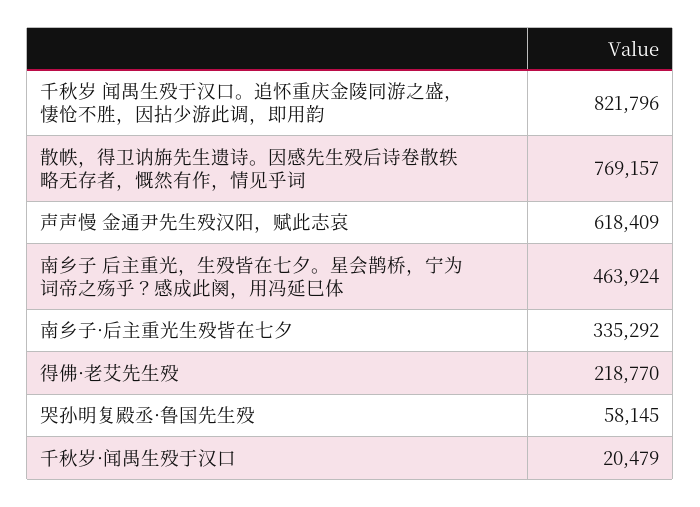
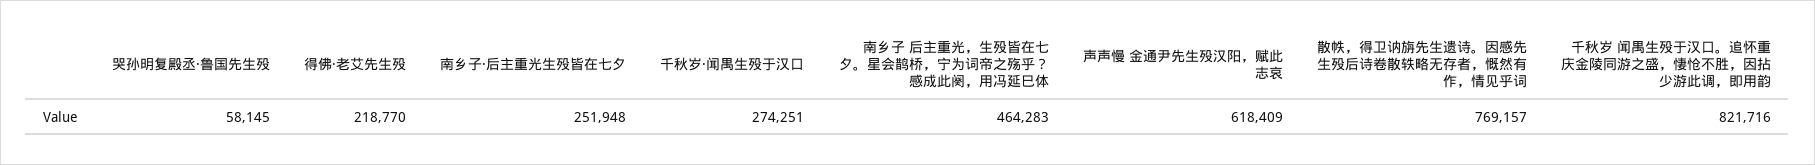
  {
-   "千秋岁 闻禺生殁于汉口。追怀重庆金陵同游之盛，悽怆不胜，因拈少游此调，即用韵": 821796,
+   "千秋岁 闻禺生殁于汉口。追怀重庆金陵同游之盛，悽怆不胜，因拈少游此调，即用韵": 821716,
    "散帙，得卫讷旃先生遗诗。因感先生殁后诗卷散轶略无存者，慨然有作，情见乎词": 769157,
    "声声慢 金通尹先生殁汉阳，赋此志哀": 618409,
-   "南乡子 后主重光，生殁皆在七夕。星会鹊桥，宁为词帝之殇乎？感成此阕，用冯延巳体": 463924,
+   "南乡子 后主重光，生殁皆在七夕。星会鹊桥，宁为词帝之殇乎？感成此阕，用冯延巳体": 464283,
-   "南乡子·后主重光生殁皆在七夕": 335292,
+   "南乡子·后主重光生殁皆在七夕": 251948,
    "得佛·老艾先生殁": 218770,
    "哭孙明复殿丞·鲁国先生殁": 58145,
-   "千秋岁·闻禺生殁于汉口": 20479
+   "千秋岁·闻禺生殁于汉口": 274251
  }

